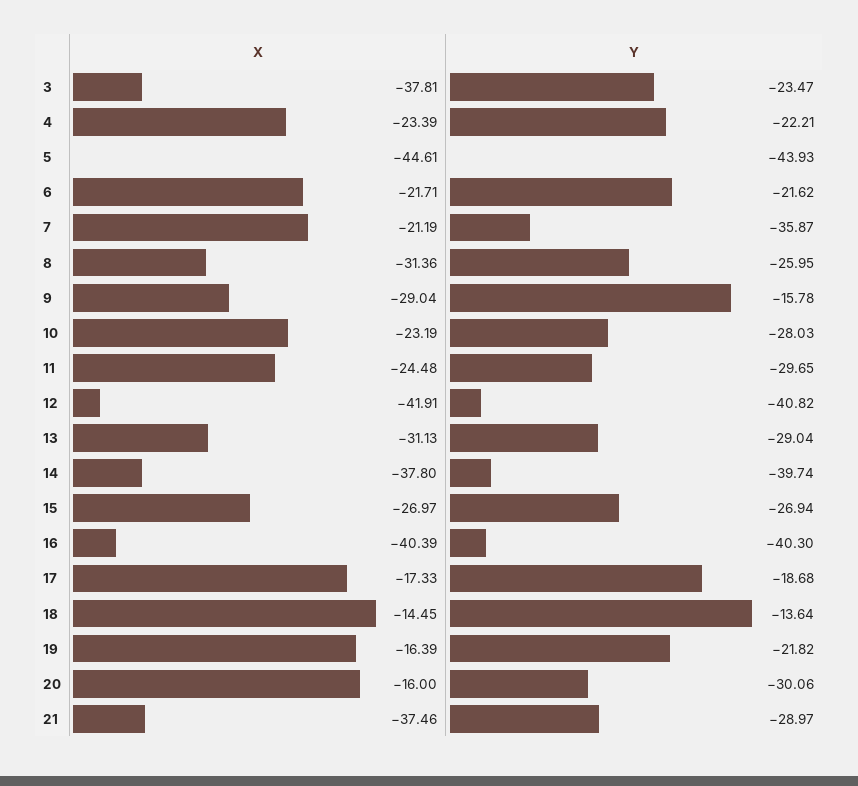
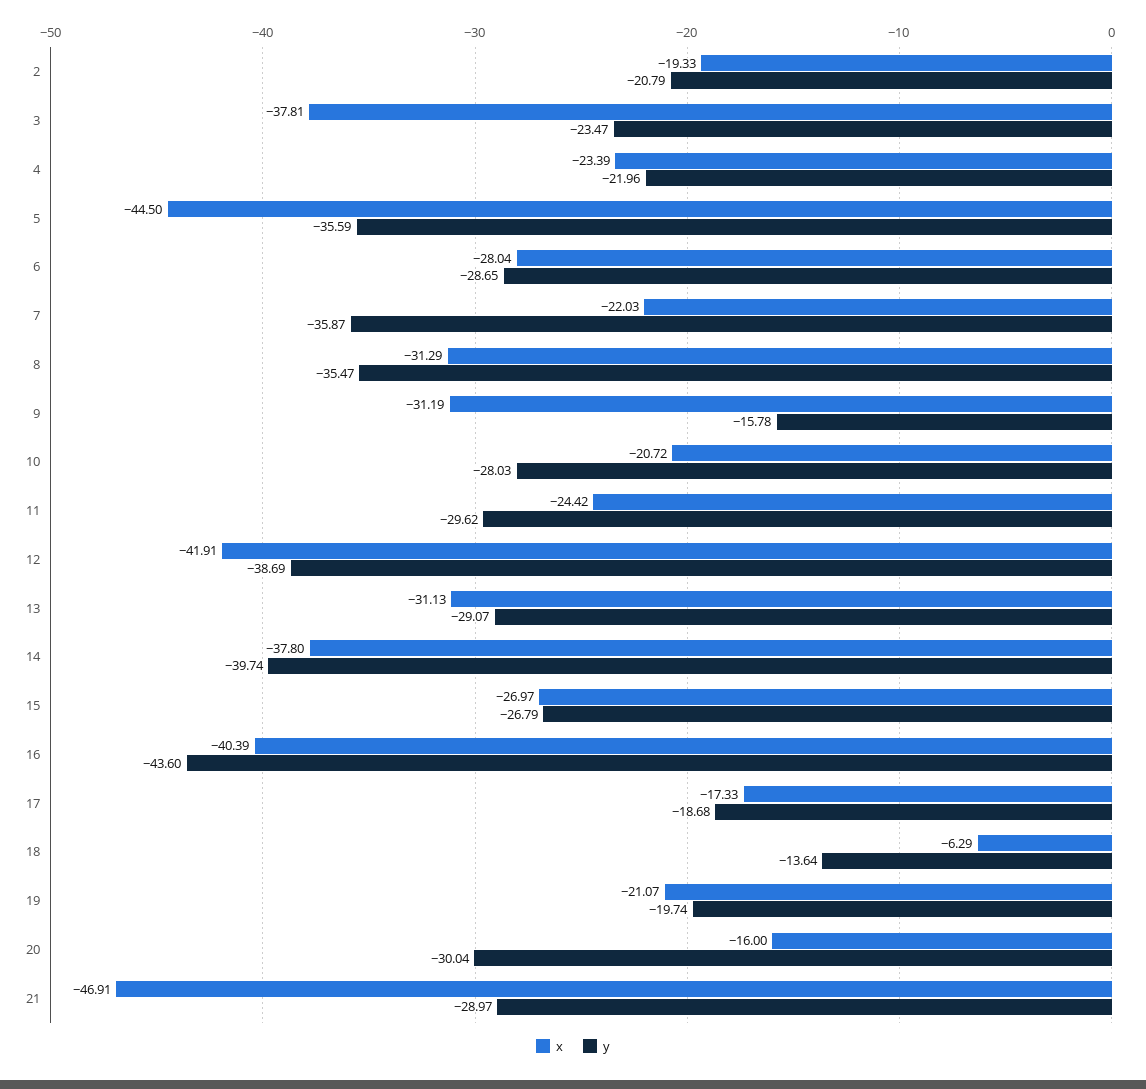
  {
    "X": {
      "3": -37.81,
      "4": -23.39,
-     "5": -44.61,
+     "5": -44.5,
-     "6": -21.71,
+     "6": -28.04,
-     "7": -21.19,
+     "7": -22.03,
-     "8": -31.36,
+     "8": -31.29,
-     "9": -29.04,
+     "9": -31.19,
-     "10": -23.19,
+     "10": -20.72,
-     "11": -24.48,
+     "11": -24.42,
      "12": -41.91,
      "13": -31.13,
      "14": -37.8,
      "15": -26.97,
      "16": -40.39,
      "17": -17.33,
-     "18": -14.45,
+     "18": -6.29,
-     "19": -16.39,
+     "19": -21.07,
      "20": -16,
-     "21": -37.46
+     "21": -46.91,
+     "2": -19.33
    },
    "Y": {
      "3": -23.47,
-     "4": -22.21,
+     "4": -21.96,
-     "5": -43.93,
+     "5": -35.59,
-     "6": -21.62,
+     "6": -28.65,
      "7": -35.87,
-     "8": -25.95,
+     "8": -35.47,
      "9": -15.78,
      "10": -28.03,
-     "11": -29.65,
+     "11": -29.62,
-     "12": -40.82,
+     "12": -38.69,
-     "13": -29.04,
+     "13": -29.07,
      "14": -39.74,
-     "15": -26.94,
+     "15": -26.79,
-     "16": -40.3,
+     "16": -43.6,
      "17": -18.68,
      "18": -13.64,
-     "19": -21.82,
+     "19": -19.74,
-     "20": -30.06,
+     "20": -30.04,
-     "21": -28.97
+     "21": -28.97,
+     "2": -20.79
    }
  }

